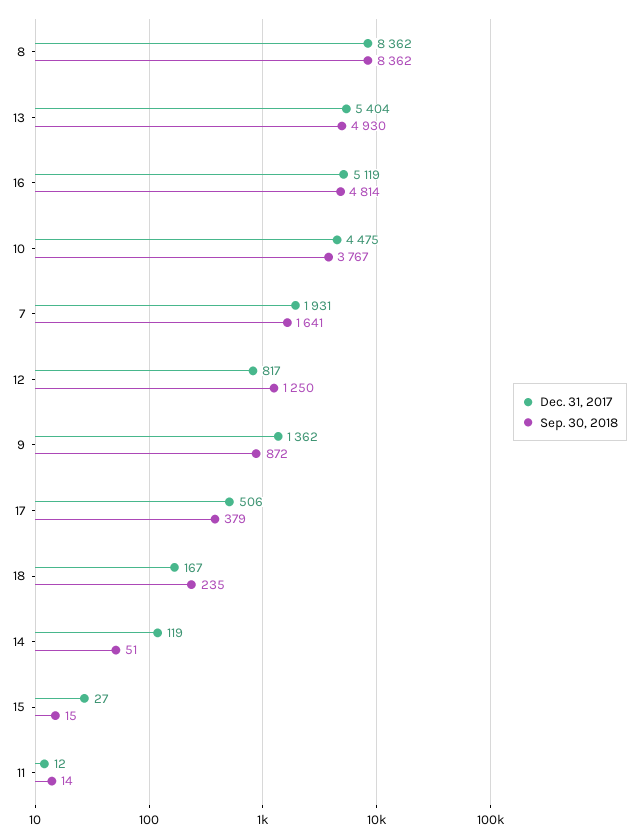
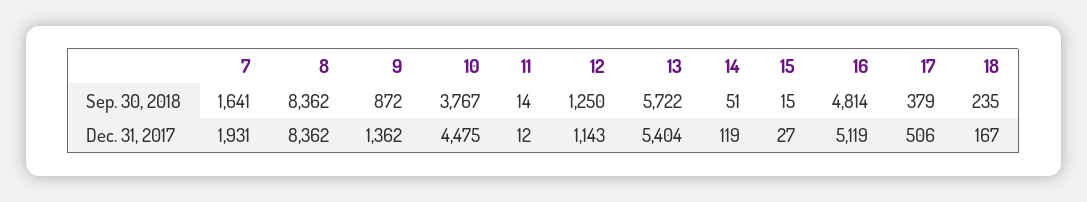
  {
    "Dec. 31, 2017": {
      "8": 8362,
      "13": 5404,
      "16": 5119,
      "10": 4475,
      "7": 1931,
-     "12": 817,
+     "12": 1143,
      "9": 1362,
      "17": 506,
      "18": 167,
      "14": 119,
      "15": 27,
      "11": 12
    },
    "Sep. 30, 2018": {
      "8": 8362,
-     "13": 4930,
+     "13": 5722,
      "16": 4814,
      "10": 3767,
      "7": 1641,
      "12": 1250,
      "9": 872,
      "17": 379,
      "18": 235,
      "14": 51,
      "15": 15,
      "11": 14
    }
  }

